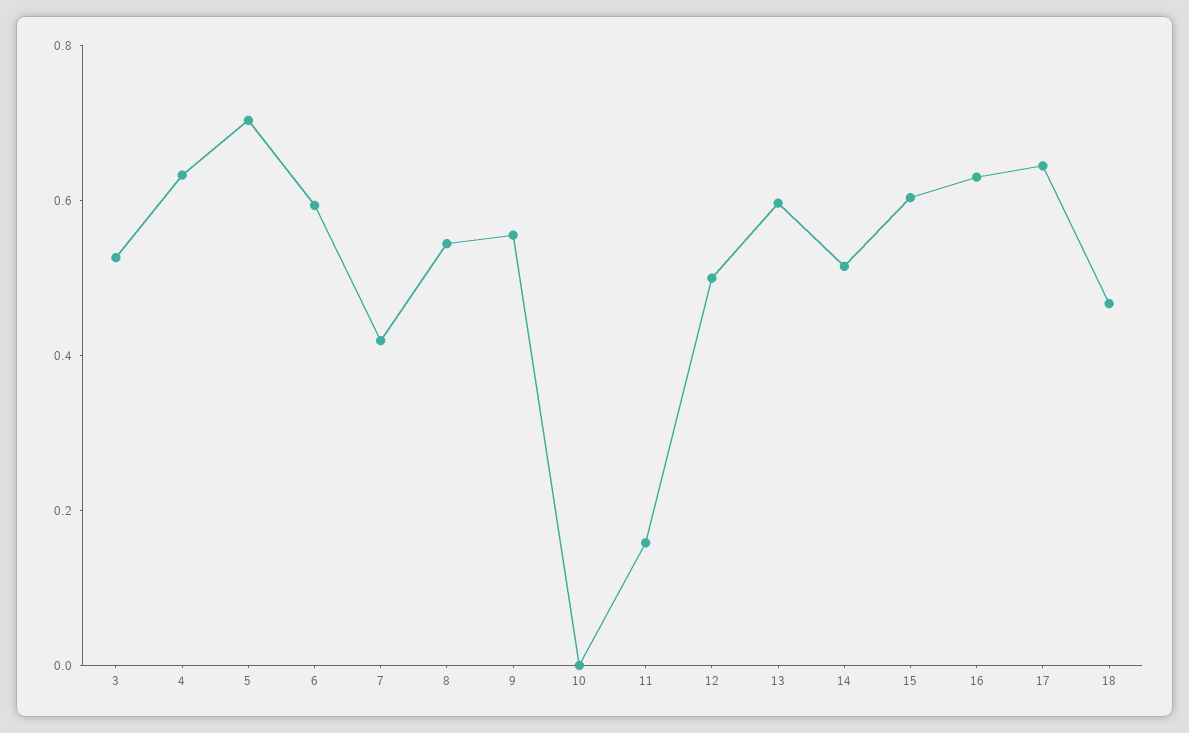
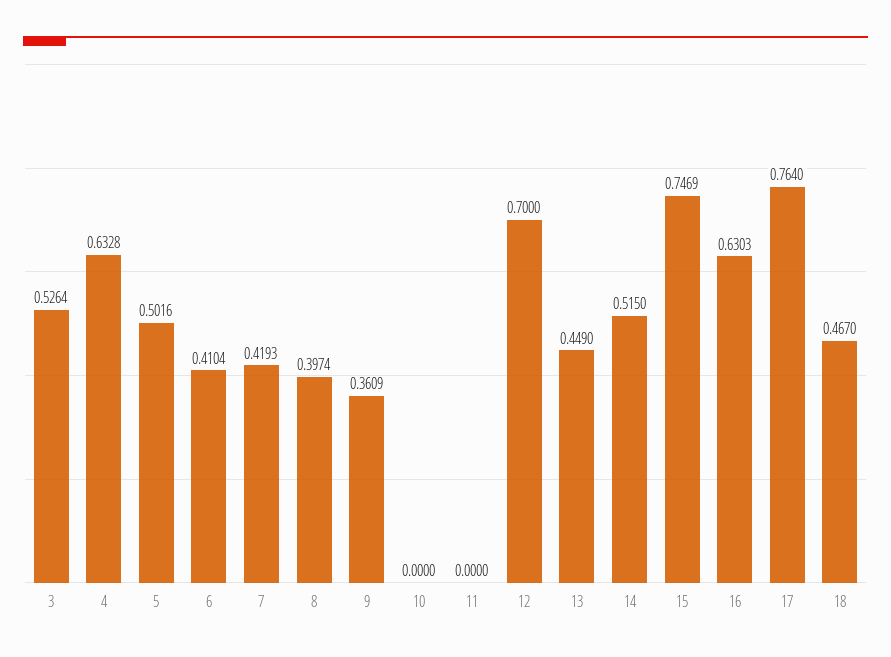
  {
    "3": 0.5264,
    "4": 0.6328,
-   "5": 0.7,
+   "5": 0.5016,
-   "6": 0.6,
+   "6": 0.4104,
    "7": 0.4193,
-   "8": 0.55,
+   "8": 0.3974,
-   "9": 0.55,
+   "9": 0.3609,
    "10": 0,
-   "11": 0.15,
+   "11": 0,
-   "12": 0.5,
+   "12": 0.7,
-   "13": 0.6,
+   "13": 0.449,
    "14": 0.515,
-   "15": 0.6,
+   "15": 0.7469,
    "16": 0.6303,
-   "17": 0.65,
+   "17": 0.764,
    "18": 0.467
  }

